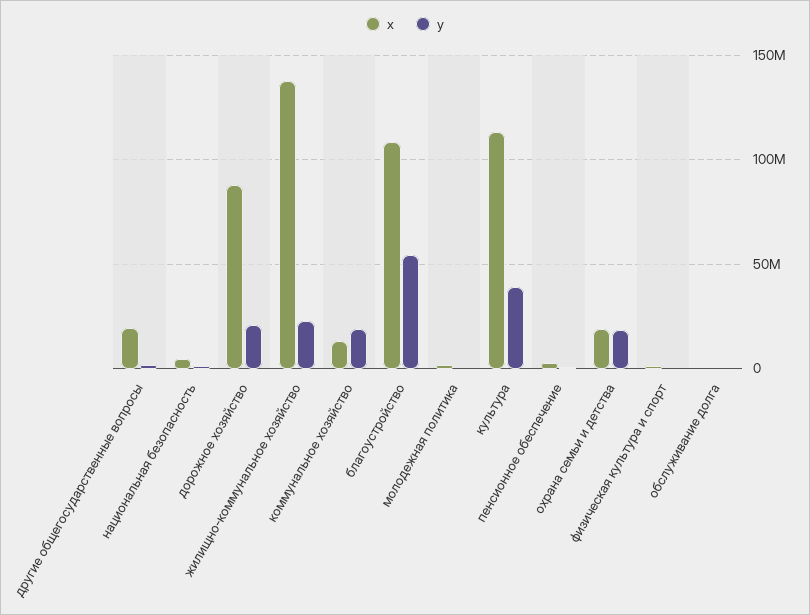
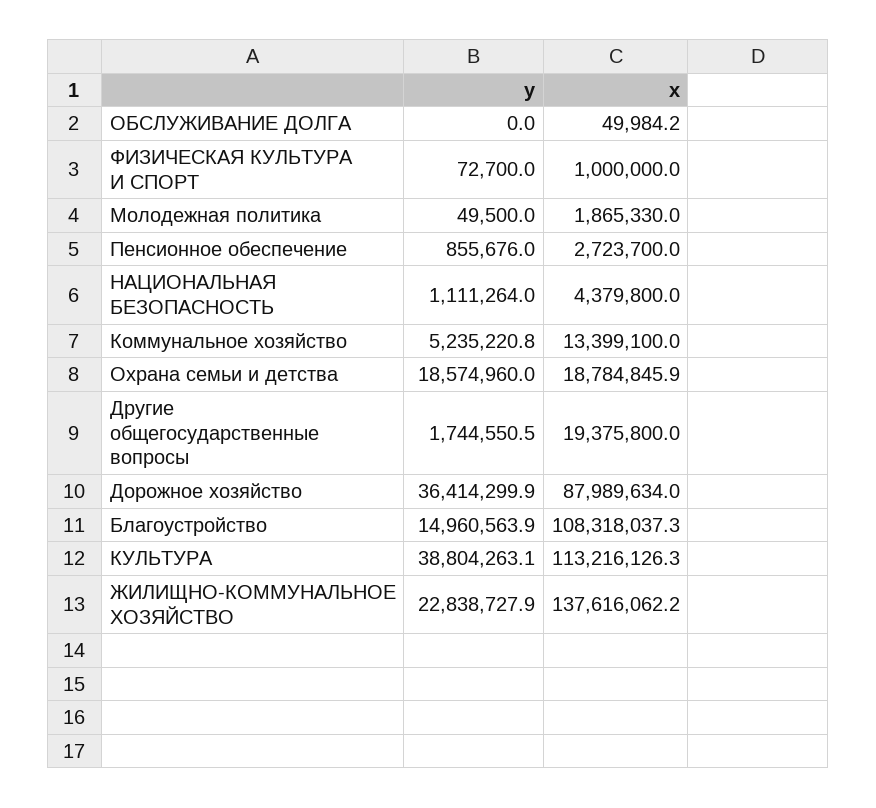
  {
    "x": {
      "другие общегосударственные вопросы": 19375800,
      "национальная безопасность": 4379800,
      "дорожное хозяйство": 87989634,
      "жилищно-коммунальное хозяйство": 137616062.2,
      "коммунальное хозяйство": 13399100,
      "благоустройство": 108318037.3,
      "молодежная политика": 1865330,
      "культура": 113216126.3,
      "пенсионное обеспечение": 2723700,
      "охрана семьи и детства": 18784845.9,
      "физическая культура и спорт": 1000000,
      "обслуживание долга": 49984.2
    },
    "y": {
      "другие общегосударственные вопросы": 1744550.5,
      "национальная безопасность": 1111264,
-     "дорожное хозяйство": 20000000,
+     "дорожное хозяйство": 36414299.9,
      "жилищно-коммунальное хозяйство": 22838727.9,
-     "коммунальное хозяйство": 20000000,
+     "коммунальное хозяйство": 5235220.8,
-     "благоустройство": 55000000,
+     "благоустройство": 14960563.9,
      "молодежная политика": 49500,
      "культура": 38804263.1,
      "пенсионное обеспечение": 855676,
      "охрана семьи и детства": 18574960,
      "физическая культура и спорт": 72700,
      "обслуживание долга": 0
    }
  }

